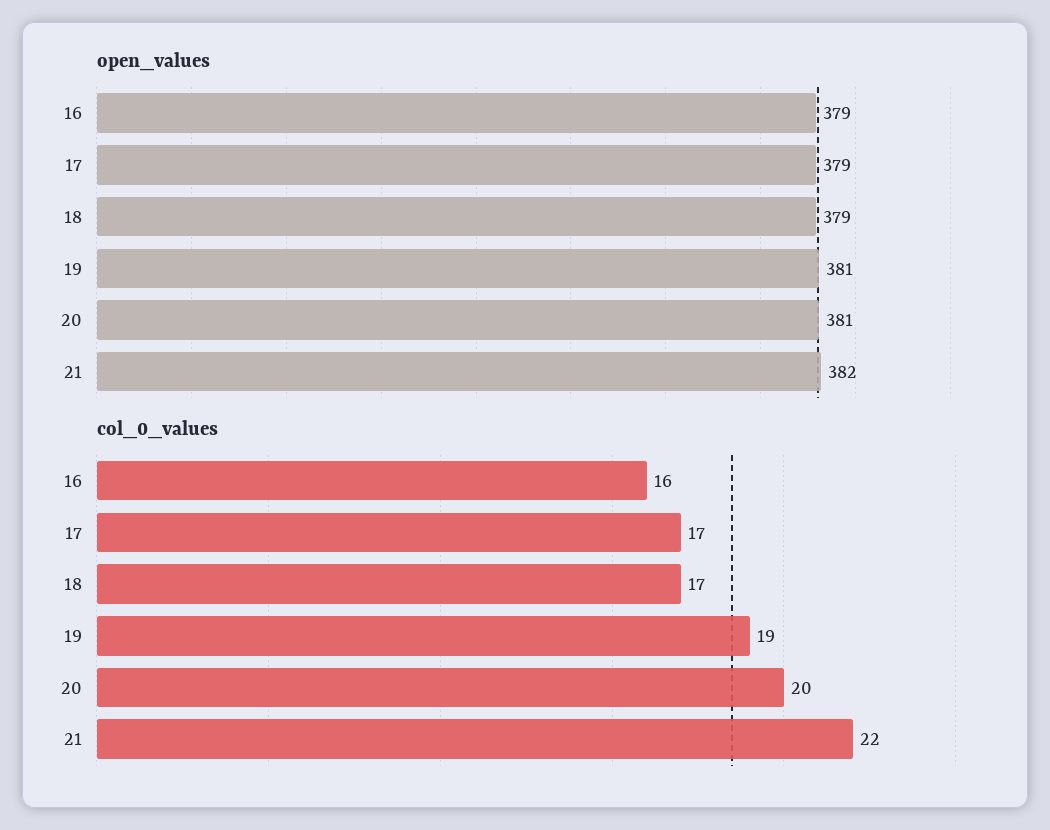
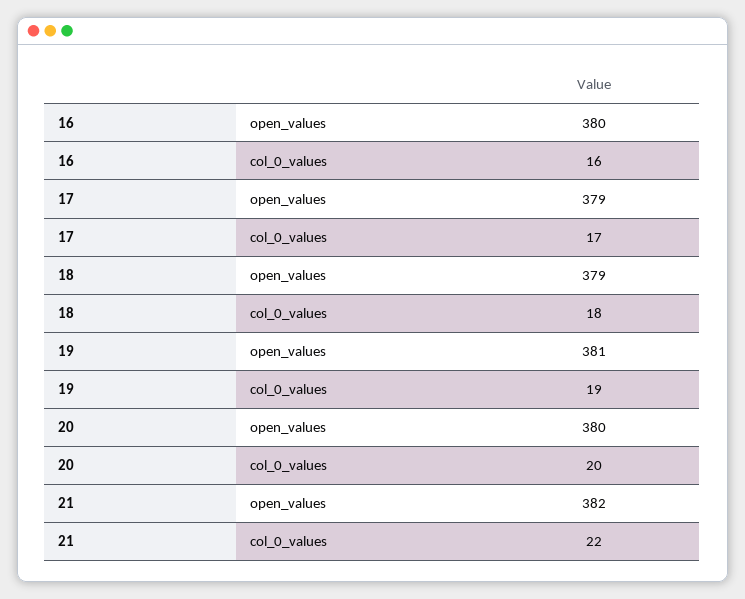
  {
    "open_values": {
-     "16": 379,
+     "16": 380,
      "17": 379,
      "18": 379,
      "19": 381,
-     "20": 381,
+     "20": 380,
      "21": 382
    },
    "col_0_values": {
      "16": 16,
      "17": 17,
-     "18": 17,
+     "18": 18,
      "19": 19,
      "20": 20,
      "21": 22
    }
  }

